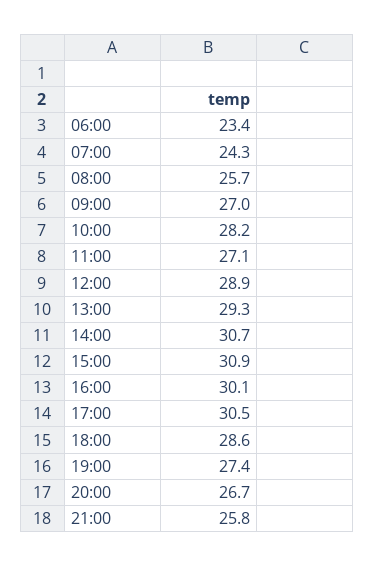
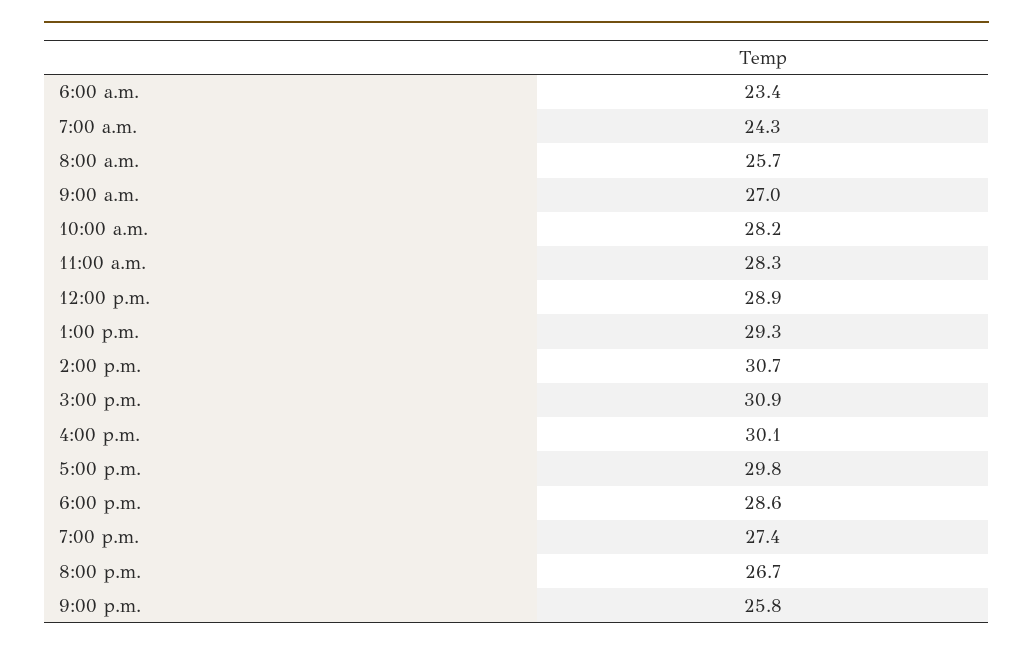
  {
    "06:00": 23.4,
    "07:00": 24.3,
    "08:00": 25.7,
    "09:00": 27,
    "10:00": 28.2,
-   "11:00": 27.1,
+   "11:00": 28.3,
    "12:00": 28.9,
    "13:00": 29.3,
    "14:00": 30.7,
    "15:00": 30.9,
    "16:00": 30.1,
-   "17:00": 30.5,
+   "17:00": 29.8,
    "18:00": 28.6,
    "19:00": 27.4,
    "20:00": 26.7,
    "21:00": 25.8
  }

